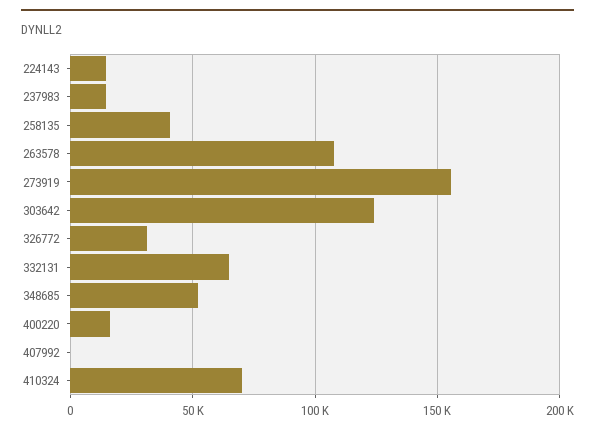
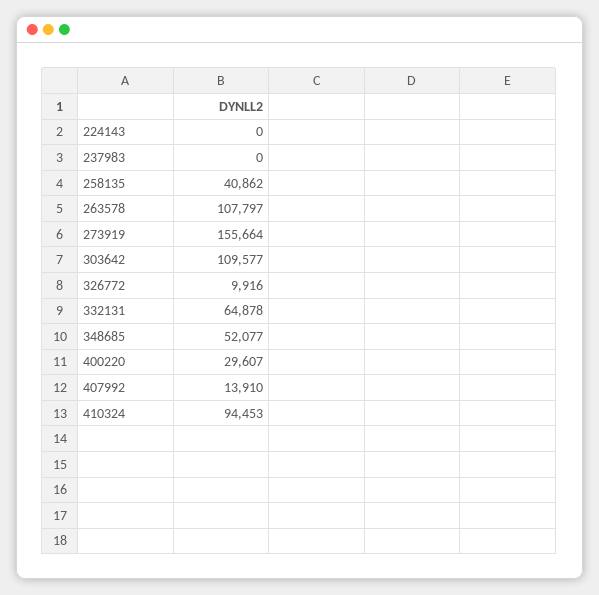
  {
-   "224143": 15000,
+   "224143": 0,
-   "237983": 15000,
+   "237983": 0,
    "258135": 40862,
    "263578": 107797,
    "273919": 155664,
-   "303642": 125000,
+   "303642": 109577,
-   "326772": 30000,
+   "326772": 9916,
    "332131": 64878,
    "348685": 52077,
-   "400220": 15000,
+   "400220": 29607,
-   "407992": 0,
+   "407992": 13910,
-   "410324": 70000
+   "410324": 94453
  }

